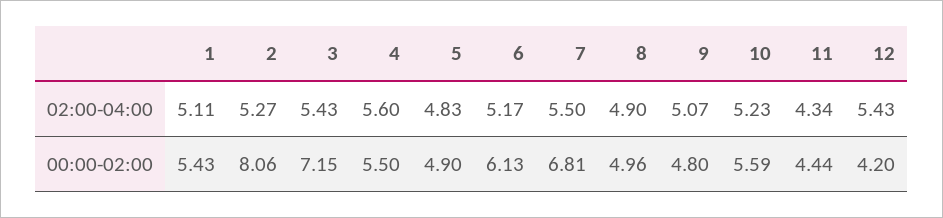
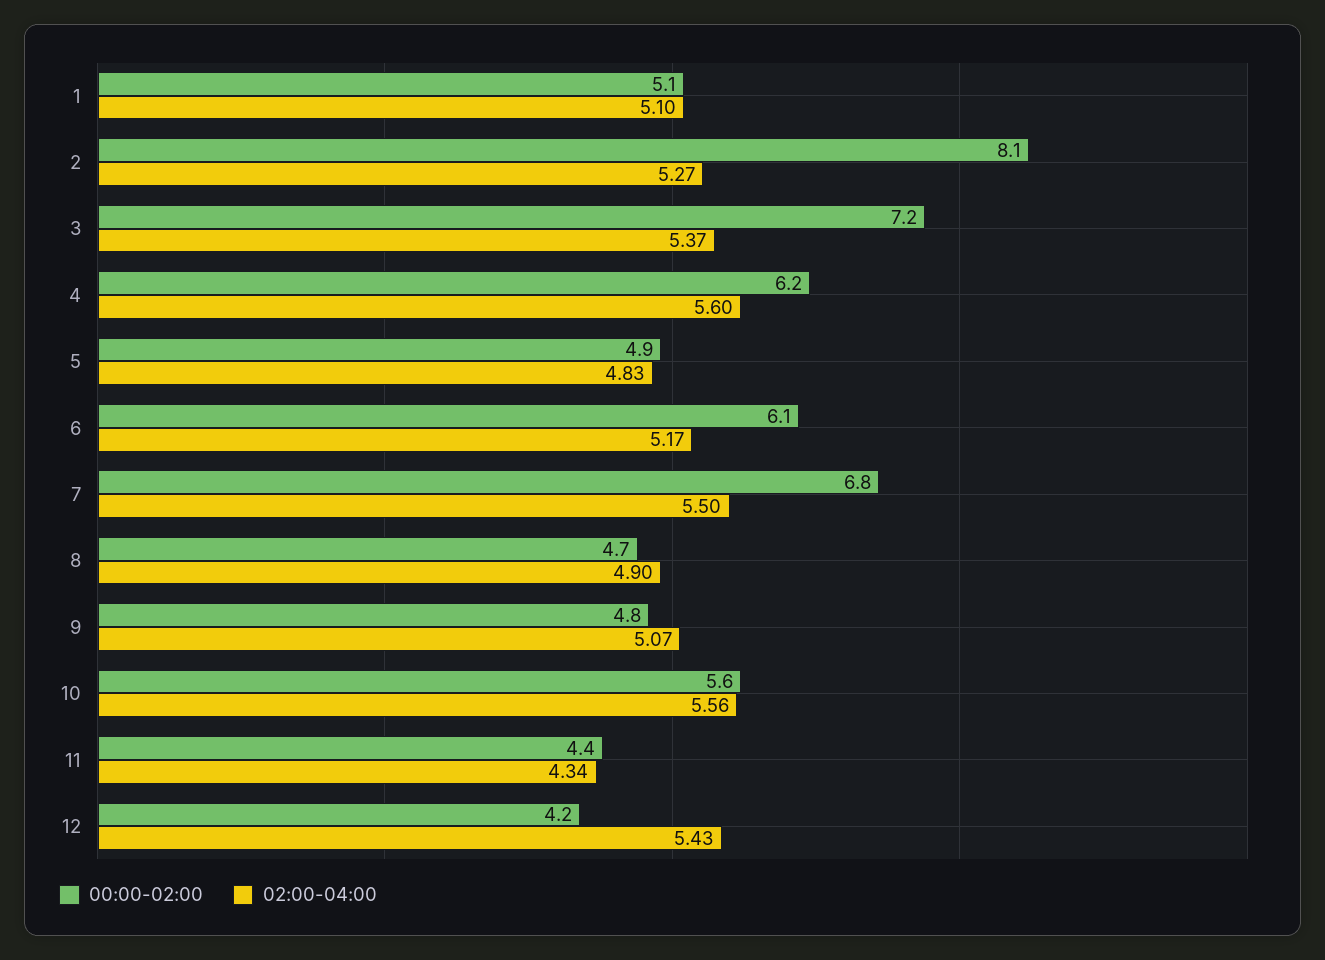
  {
    "02:00-04:00": {
-     "1": 5.11,
+     "1": 5.1,
      "2": 5.27,
-     "3": 5.43,
+     "3": 5.37,
      "4": 5.6,
      "5": 4.83,
      "6": 5.17,
      "7": 5.5,
      "8": 4.9,
      "9": 5.07,
-     "10": 5.23,
+     "10": 5.56,
      "11": 4.34,
      "12": 5.43
    },
    "00:00-02:00": {
-     "1": 5.43,
+     "1": 5.1,
      "2": 8.06,
      "3": 7.15,
-     "4": 5.5,
+     "4": 6.2,
      "5": 4.9,
      "6": 6.13,
      "7": 6.81,
-     "8": 4.96,
+     "8": 4.7,
      "9": 4.8,
      "10": 5.59,
      "11": 4.44,
      "12": 4.2
    }
  }

